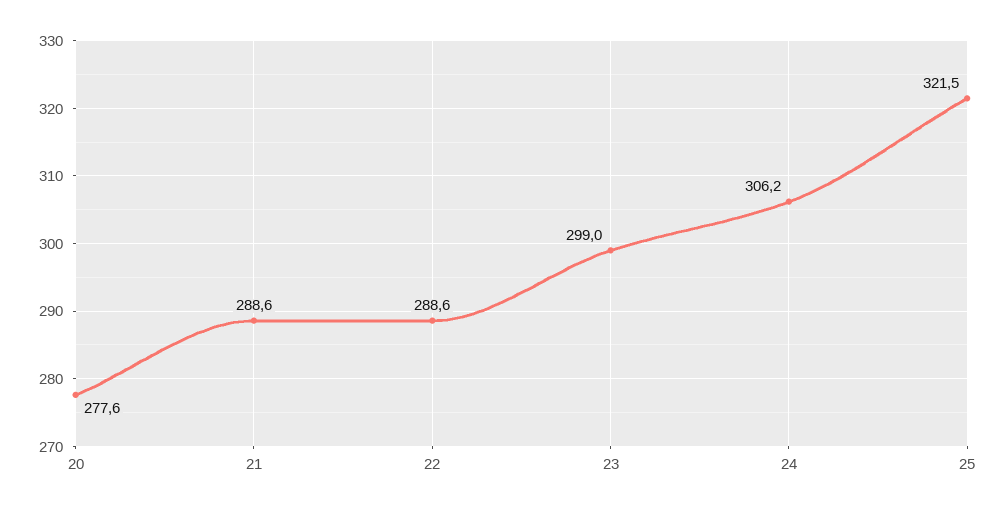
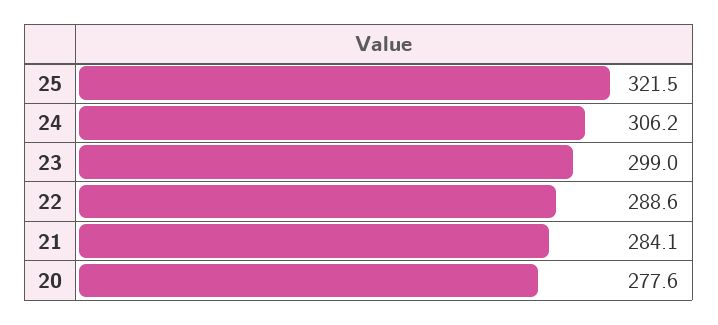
  {
    "20": 277.6,
-   "21": 288.6,
+   "21": 284.1,
    "22": 288.6,
    "23": 299,
    "24": 306.2,
    "25": 321.5
  }

